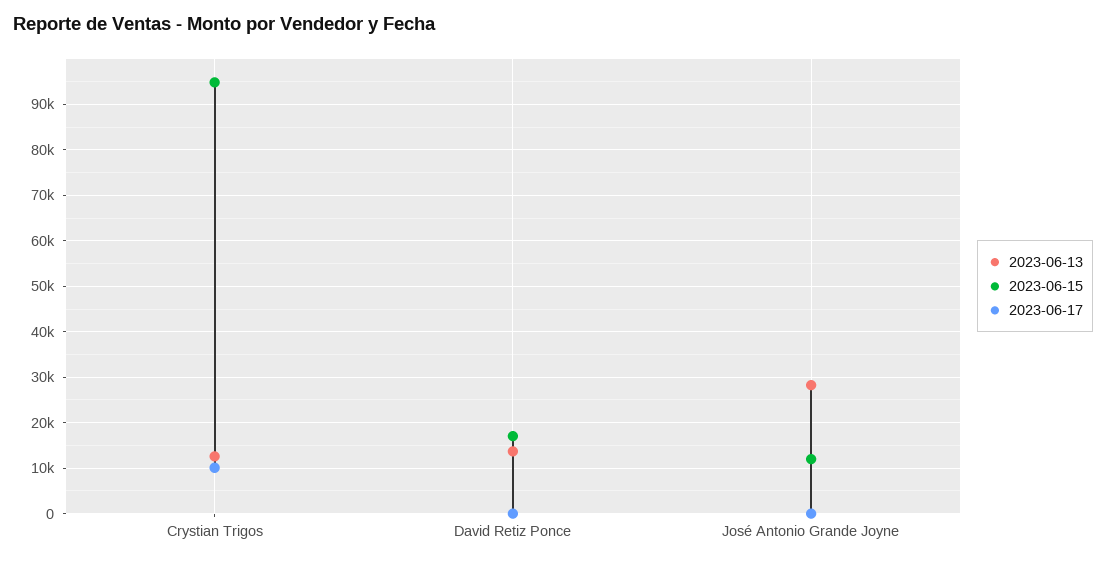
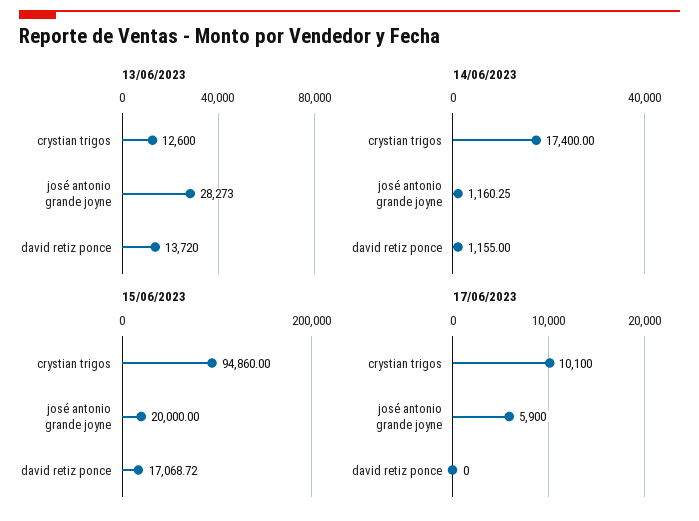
  {
    "2023-06-13": {
      "Crystian Trigos": 12600,
      "David Retiz Ponce": 13720,
      "José Antonio Grande Joyne": 28273
    },
    "2023-06-15": {
      "Crystian Trigos": 94860,
      "David Retiz Ponce": 17068.72,
-     "José Antonio Grande Joyne": 12000
+     "José Antonio Grande Joyne": 20000
    },
    "2023-06-17": {
      "Crystian Trigos": 10100,
      "David Retiz Ponce": 0,
-     "José Antonio Grande Joyne": 0
+     "José Antonio Grande Joyne": 5900
-   }
+   },
+   "14/06/2023": {
+     "Crystian Trigos": 17400,
+     "José Antonio Grande Joyne": 1160.25,
+     "David Retiz Ponce": 1155
+   }
  }

